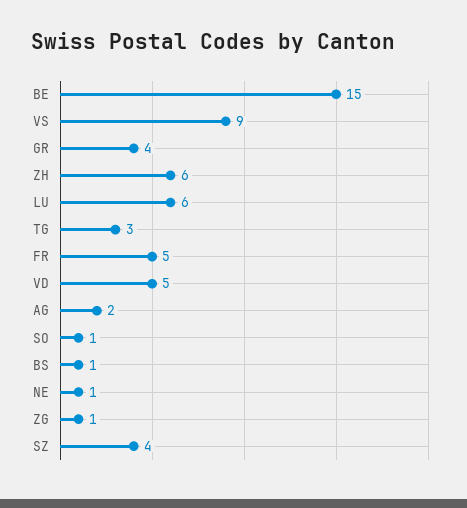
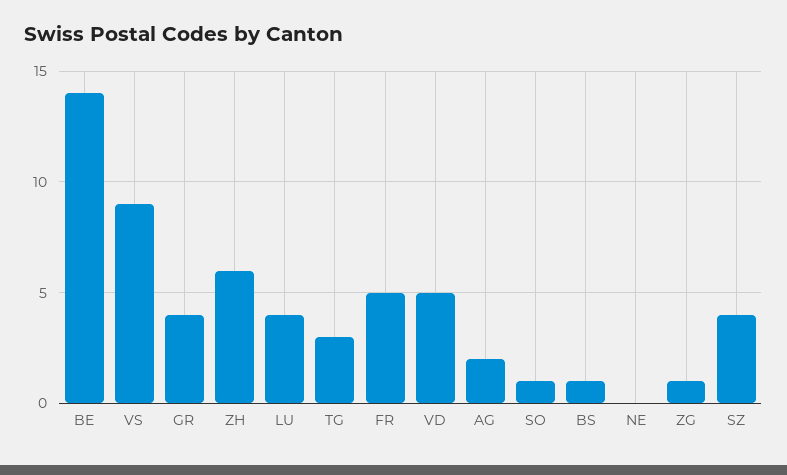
  {
-   "BE": 15,
+   "BE": 14,
    "VS": 9,
    "GR": 4,
    "ZH": 6,
-   "LU": 6,
+   "LU": 4,
    "TG": 3,
    "FR": 5,
    "VD": 5,
    "AG": 2,
    "SO": 1,
    "BS": 1,
-   "NE": 1,
+   "NE": 0,
    "ZG": 1,
    "SZ": 4
  }

